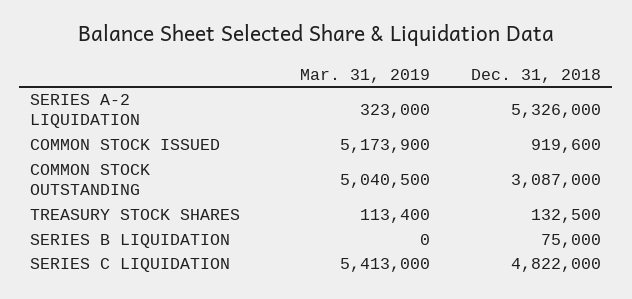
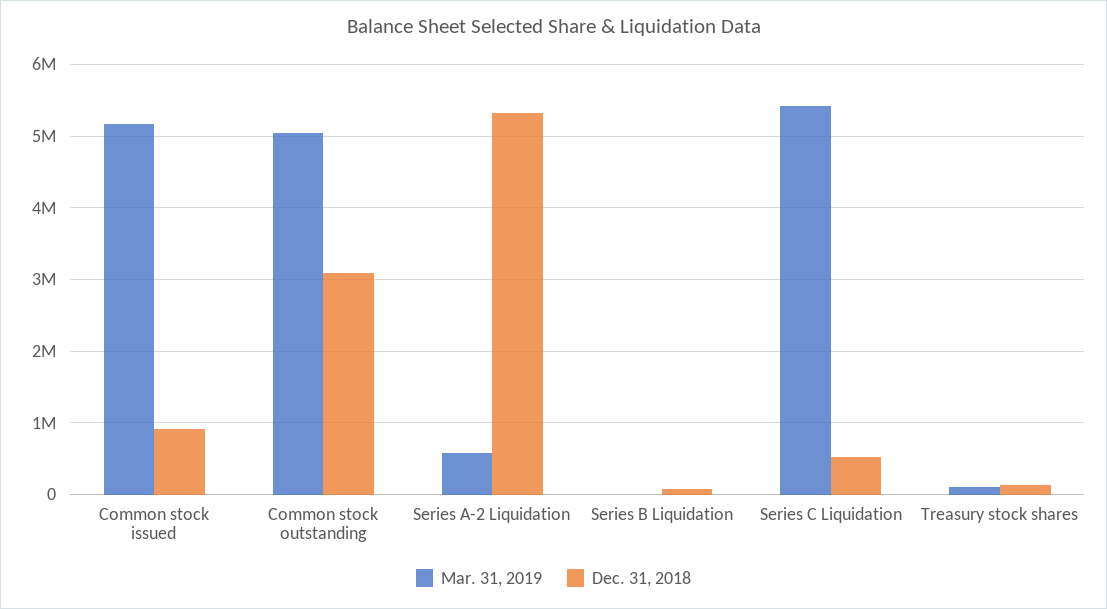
  {
    "Mar. 31, 2019": {
-     "SERIES A-2 LIQUIDATION": 323000,
+     "SERIES A-2 LIQUIDATION": 600000,
      "COMMON STOCK ISSUED": 5173900,
      "COMMON STOCK OUTSTANDING": 5040500,
      "TREASURY STOCK SHARES": 113400,
      "SERIES B LIQUIDATION": 0,
      "SERIES C LIQUIDATION": 5413000
    },
    "Dec. 31, 2018": {
      "SERIES A-2 LIQUIDATION": 5326000,
      "COMMON STOCK ISSUED": 919600,
      "COMMON STOCK OUTSTANDING": 3087000,
      "TREASURY STOCK SHARES": 132500,
      "SERIES B LIQUIDATION": 75000,
-     "SERIES C LIQUIDATION": 4822000
+     "SERIES C LIQUIDATION": 500000
    }
  }

